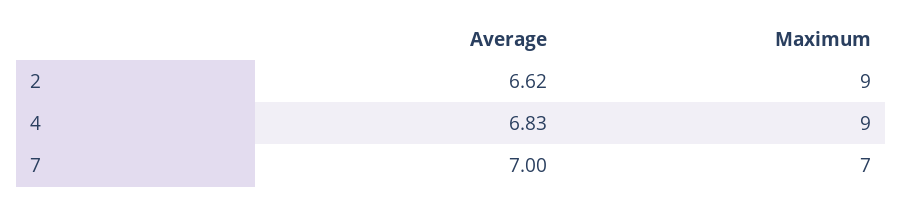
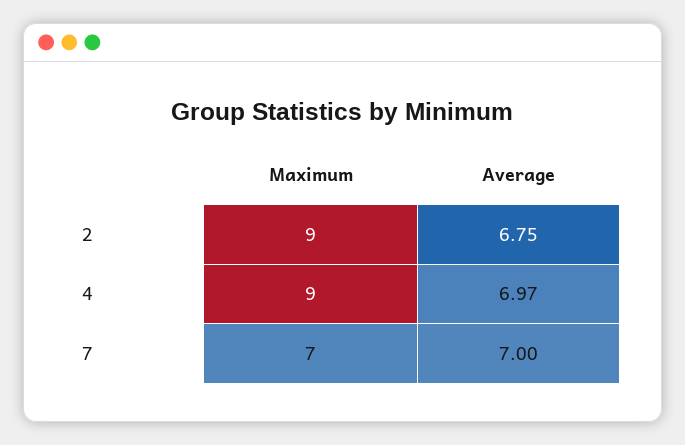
  {
    "Average": {
-     "2": 6.62,
+     "2": 6.75,
-     "4": 6.83,
+     "4": 6.97,
      "7": 7
    },
    "Maximum": {
      "2": 9,
      "4": 9,
      "7": 7
    }
  }

